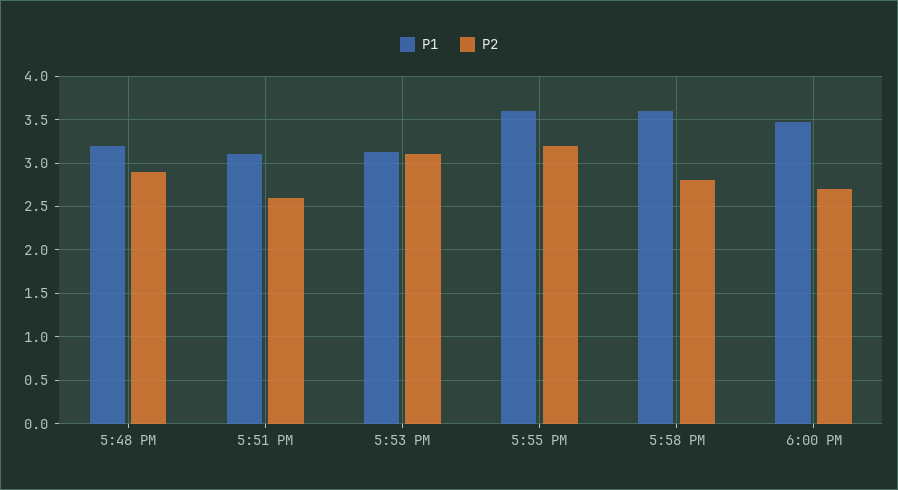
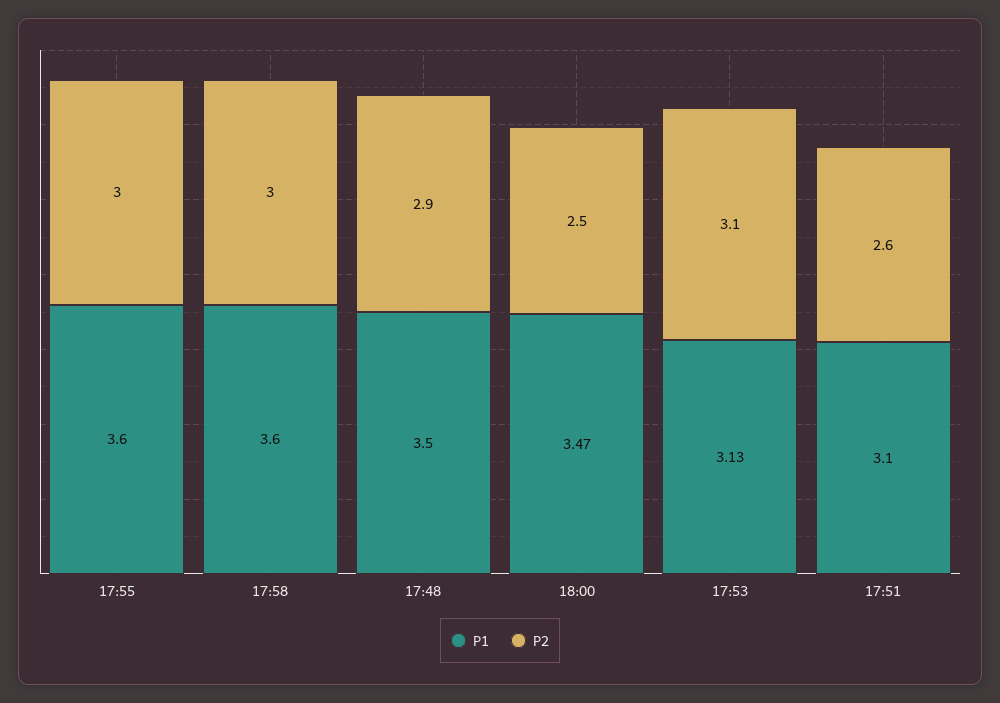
  {
    "P1": {
-     "5:48 PM": 3.2,
+     "5:48 PM": 3.5,
      "5:51 PM": 3.1,
      "5:53 PM": 3.13,
      "5:55 PM": 3.6,
      "5:58 PM": 3.6,
      "6:00 PM": 3.47
    },
    "P2": {
      "5:48 PM": 2.9,
      "5:51 PM": 2.6,
      "5:53 PM": 3.1,
-     "5:55 PM": 3.2,
+     "5:55 PM": 3,
-     "5:58 PM": 2.8,
+     "5:58 PM": 3,
-     "6:00 PM": 2.7
+     "6:00 PM": 2.5
    }
  }

